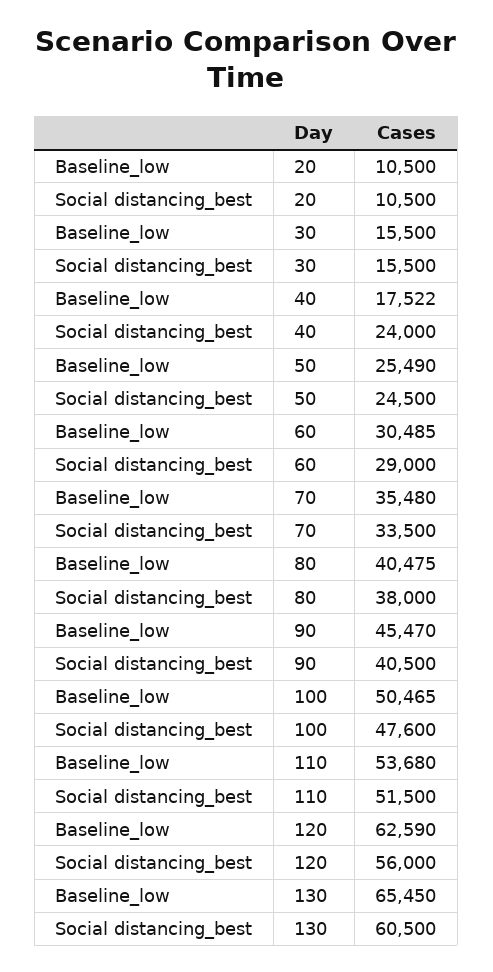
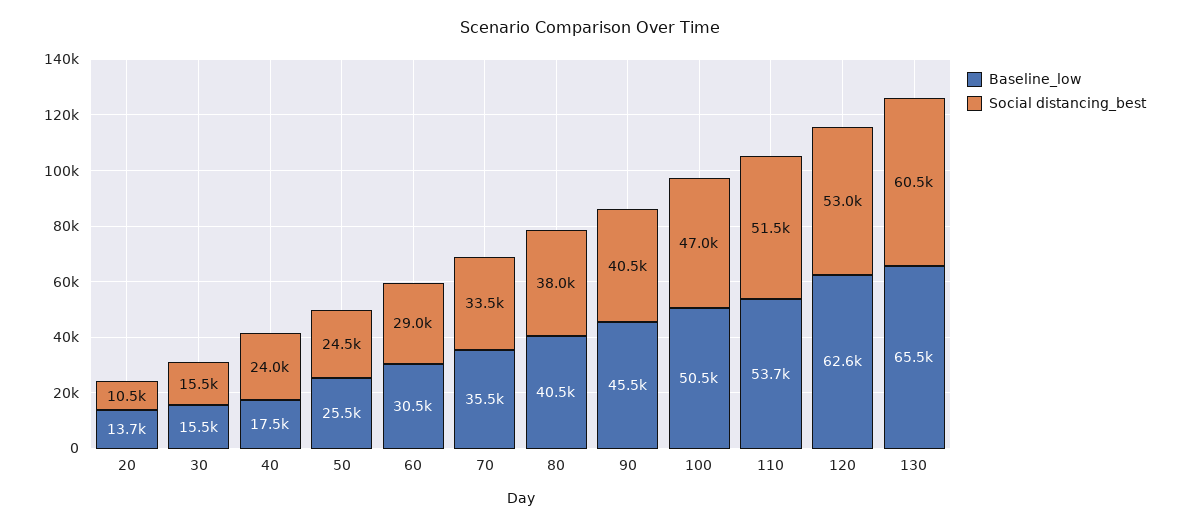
  {
    "Baseline_low": {
-     "20": 10500,
+     "20": 13700,
      "30": 15500,
      "40": 17522,
      "50": 25490,
      "60": 30485,
      "70": 35480,
      "80": 40475,
      "90": 45470,
      "100": 50465,
      "110": 53680,
      "120": 62590,
      "130": 65450
    },
    "Social distancing_best": {
      "20": 10500,
      "30": 15500,
      "40": 24000,
      "50": 24500,
      "60": 29000,
      "70": 33500,
      "80": 38000,
      "90": 40500,
-     "100": 47600,
+     "100": 47000,
      "110": 51500,
-     "120": 56000,
+     "120": 53000,
      "130": 60500
    }
  }

